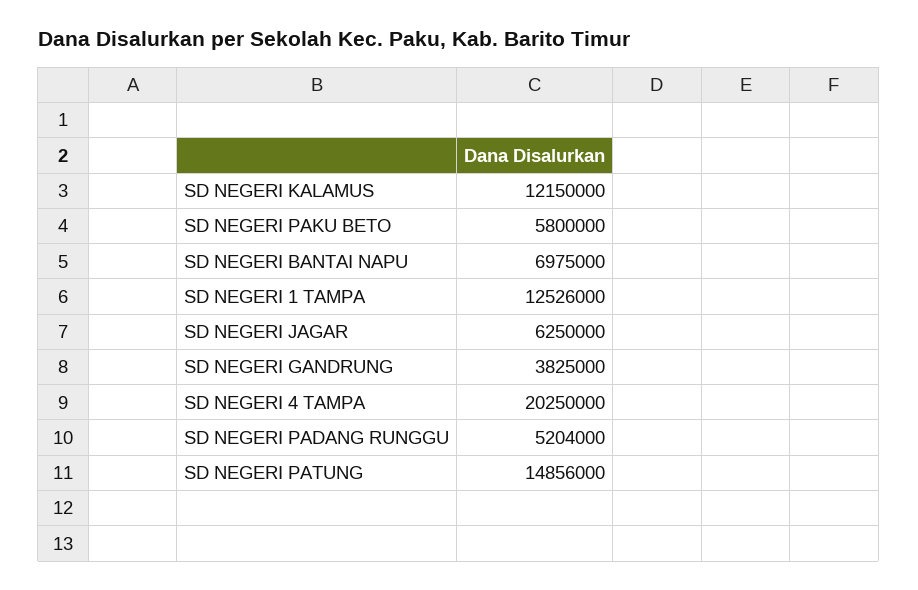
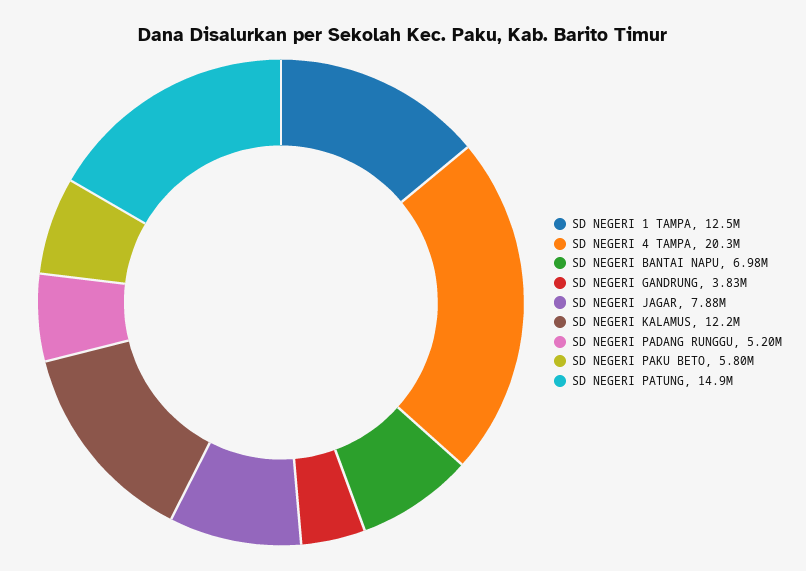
  {
    "SD NEGERI KALAMUS": 12150000,
    "SD NEGERI PAKU BETO": 5800000,
    "SD NEGERI BANTAI NAPU": 6975000,
    "SD NEGERI 1 TAMPA": 12526000,
-   "SD NEGERI JAGAR": 6250000,
+   "SD NEGERI JAGAR": 7880000,
    "SD NEGERI GANDRUNG": 3825000,
    "SD NEGERI 4 TAMPA": 20250000,
    "SD NEGERI PADANG RUNGGU": 5204000,
    "SD NEGERI PATUNG": 14856000
  }

